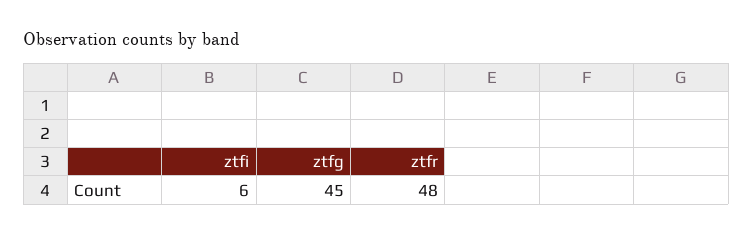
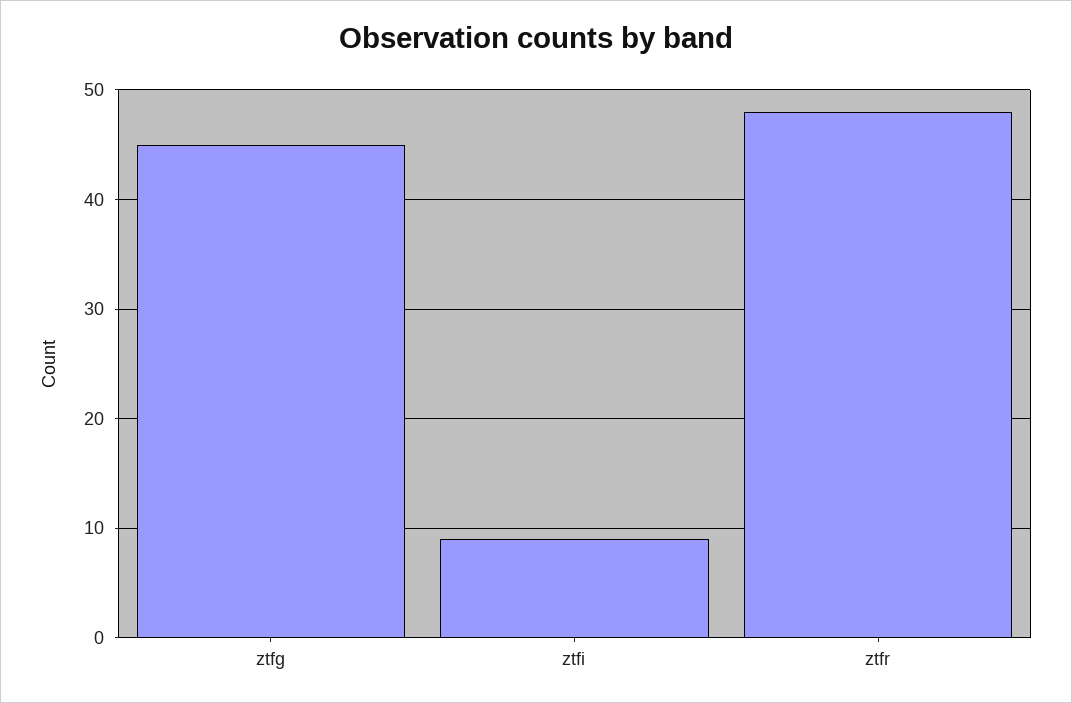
  {
-   "ztfi": 6,
+   "ztfi": 9,
    "ztfg": 45,
    "ztfr": 48
  }

